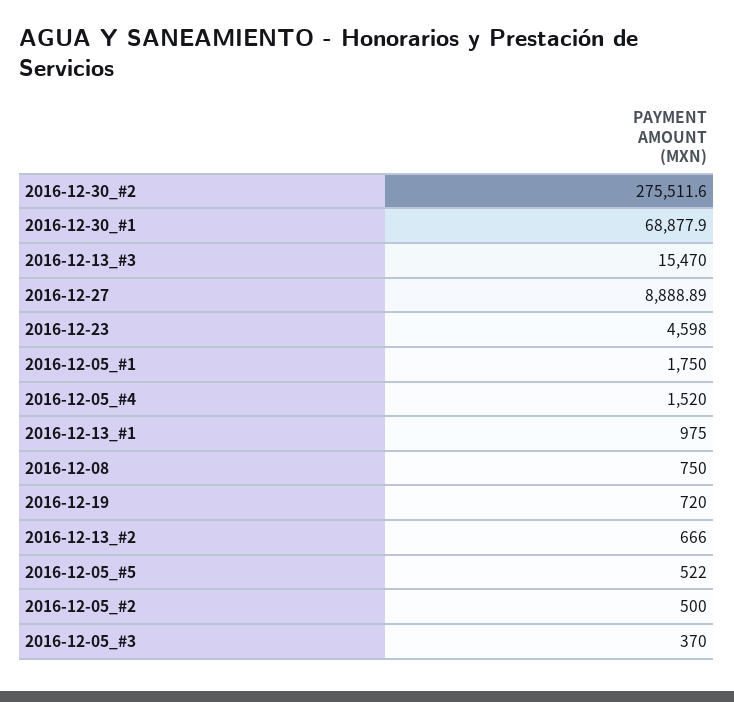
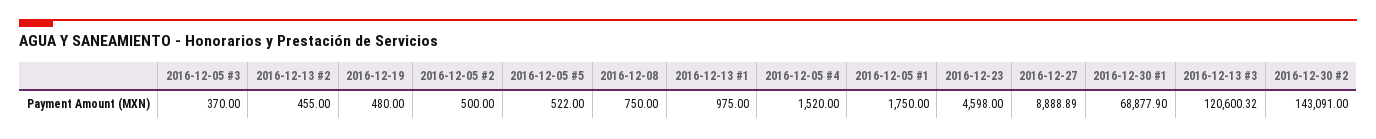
  {
-   "2016-12-30_#2": 275511.6,
+   "2016-12-30_#2": 143091,
    "2016-12-30_#1": 68877.9,
-   "2016-12-13_#3": 15470,
+   "2016-12-13_#3": 120600.32,
    "2016-12-27": 8888.89,
    "2016-12-23": 4598,
    "2016-12-05_#1": 1750,
    "2016-12-05_#4": 1520,
    "2016-12-13_#1": 975,
    "2016-12-08": 750,
-   "2016-12-19": 720,
+   "2016-12-19": 480,
-   "2016-12-13_#2": 666,
+   "2016-12-13_#2": 455,
    "2016-12-05_#5": 522,
    "2016-12-05_#2": 500,
    "2016-12-05_#3": 370
  }

